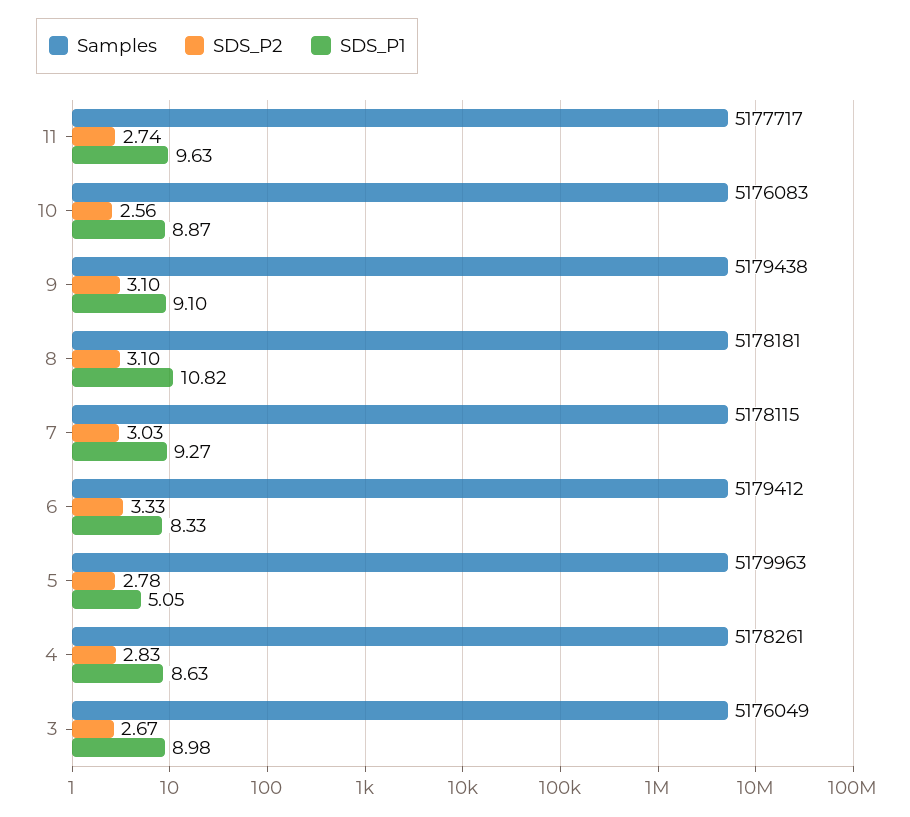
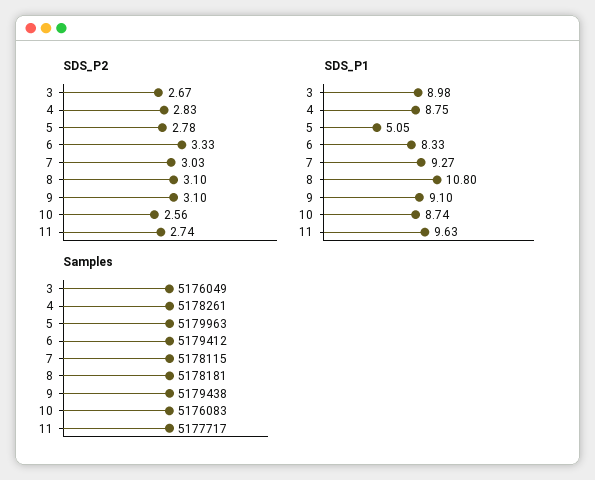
  {
    "Samples": {
      "11": 5177717,
      "10": 5176083,
      "9": 5179438,
      "8": 5178181,
      "7": 5178115,
      "6": 5179412,
      "5": 5179963,
      "4": 5178261,
      "3": 5176049
    },
    "SDS_P2": {
      "11": 2.74,
      "10": 2.56,
      "9": 3.1,
      "8": 3.1,
      "7": 3.03,
      "6": 3.33,
      "5": 2.78,
      "4": 2.83,
      "3": 2.67
    },
    "SDS_P1": {
      "11": 9.63,
-     "10": 8.87,
+     "10": 8.74,
      "9": 9.1,
-     "8": 10.82,
+     "8": 10.8,
      "7": 9.27,
      "6": 8.33,
      "5": 5.05,
-     "4": 8.63,
+     "4": 8.75,
      "3": 8.98
    }
  }

